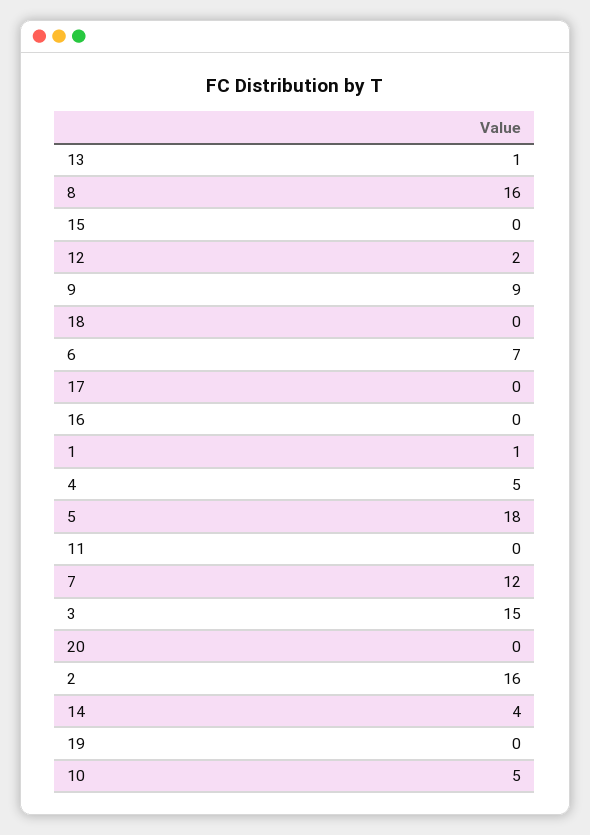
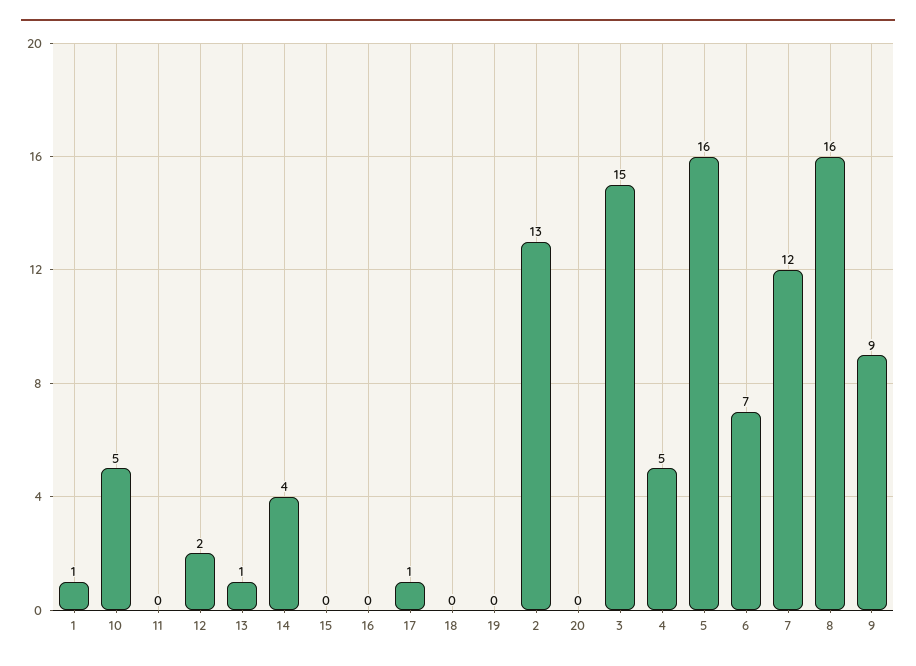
  {
    "13": 1,
    "8": 16,
    "15": 0,
    "12": 2,
    "9": 9,
    "18": 0,
    "6": 7,
-   "17": 0,
+   "17": 1,
    "16": 0,
    "1": 1,
    "4": 5,
-   "5": 18,
+   "5": 16,
    "11": 0,
    "7": 12,
    "3": 15,
    "20": 0,
-   "2": 16,
+   "2": 13,
    "14": 4,
    "19": 0,
    "10": 5
  }

